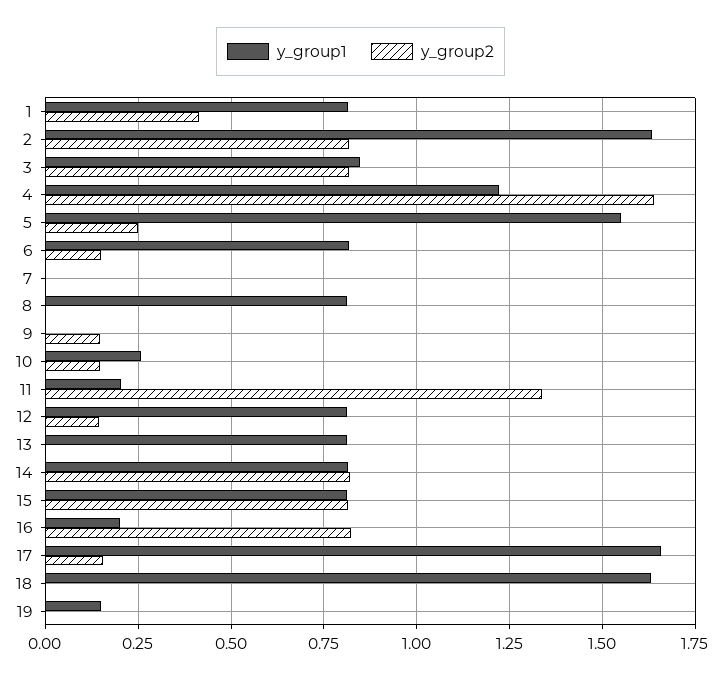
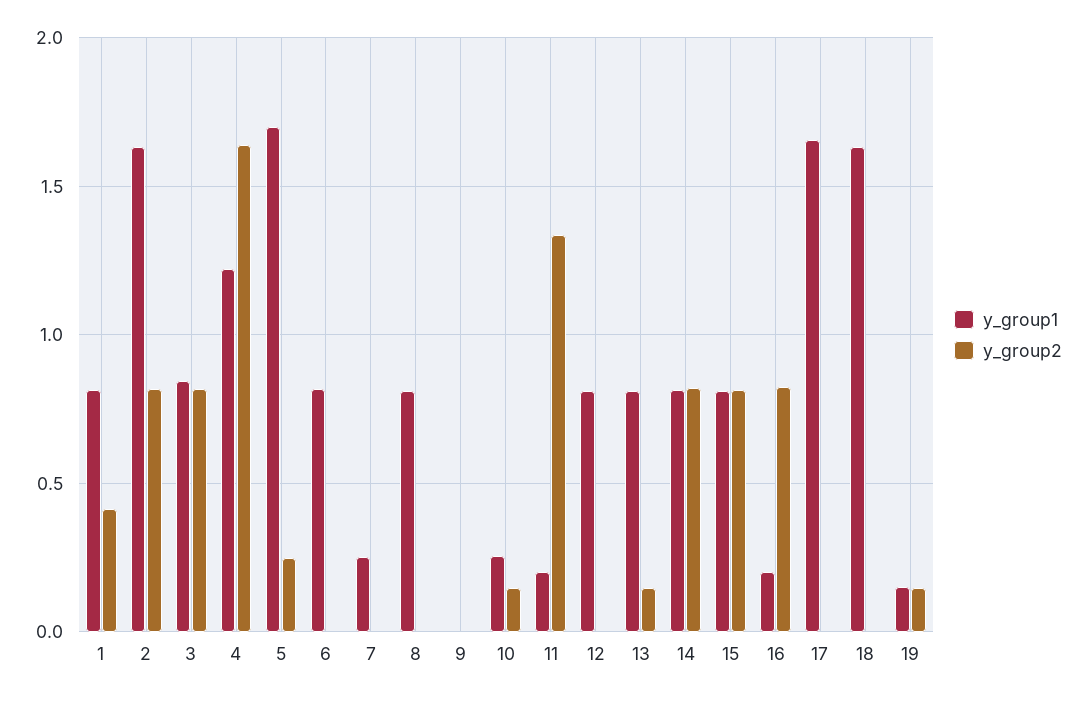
  {
    "y_group1": {
      "1": 0.825,
      "2": 1.625,
      "3": 0.85,
      "4": 1.225,
-     "5": 1.55,
+     "5": 1.7,
      "6": 0.825,
-     "7": 0,
+     "7": 0.25,
      "8": 0.825,
      "9": 0,
      "10": 0.25,
      "11": 0.2,
      "12": 0.8,
      "13": 0.825,
      "14": 0.825,
      "15": 0.8,
      "16": 0.2,
      "17": 1.65,
      "18": 1.625,
      "19": 0.15
    },
    "y_group2": {
      "1": 0.425,
      "2": 0.825,
      "3": 0.825,
      "4": 1.65,
      "5": 0.25,
-     "6": 0.15,
+     "6": 0,
      "7": 0,
      "8": 0,
-     "9": 0.15,
+     "9": 0,
      "10": 0.15,
      "11": 1.325,
-     "12": 0.15,
+     "12": 0,
-     "13": 0,
+     "13": 0.15,
      "14": 0.825,
      "15": 0.825,
      "16": 0.825,
-     "17": 0.15,
+     "17": 0,
      "18": 0,
-     "19": 0
+     "19": 0.15
    }
  }

